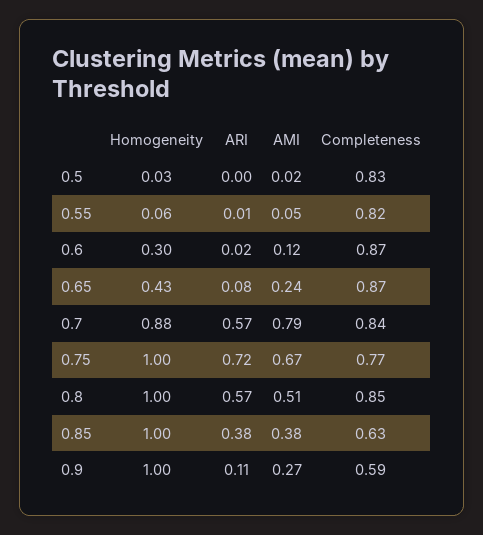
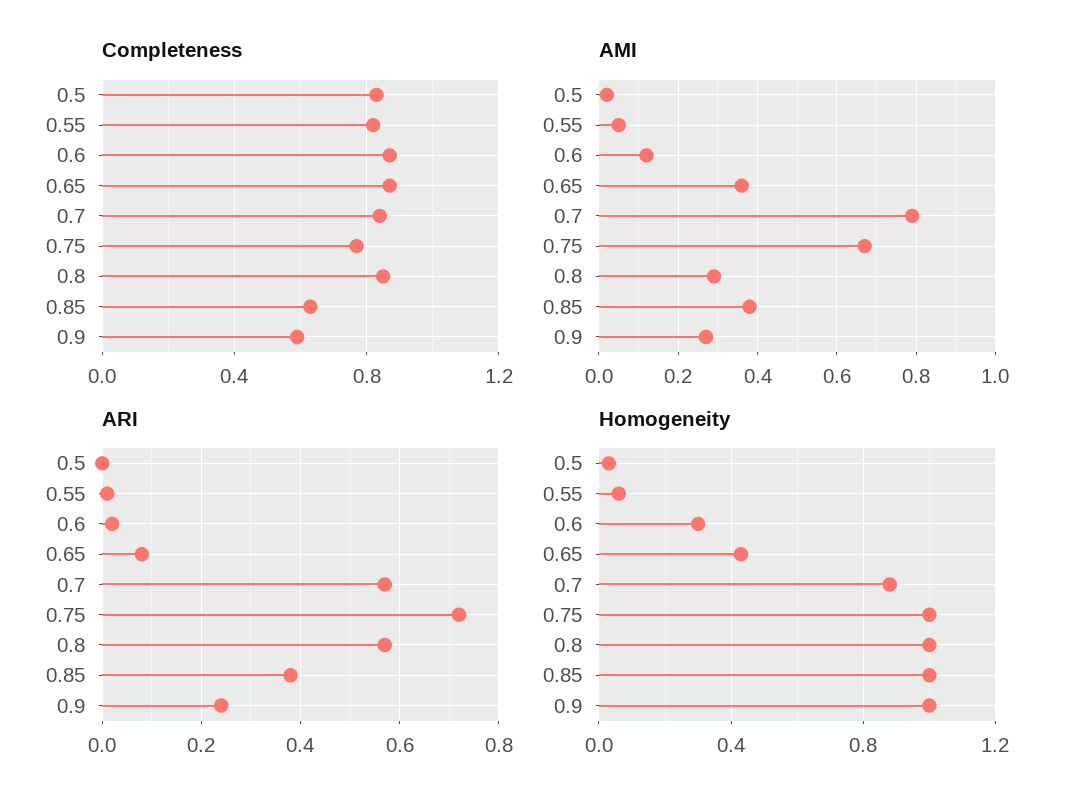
  {
    "Homogeneity": {
      "0.5": 0.03,
      "0.55": 0.06,
      "0.6": 0.3,
      "0.65": 0.43,
      "0.7": 0.88,
      "0.75": 1,
      "0.8": 1,
      "0.85": 1,
      "0.9": 1
    },
    "ARI": {
      "0.5": 0,
      "0.55": 0.01,
      "0.6": 0.02,
      "0.65": 0.08,
      "0.7": 0.57,
      "0.75": 0.72,
      "0.8": 0.57,
      "0.85": 0.38,
-     "0.9": 0.11
+     "0.9": 0.25
    },
    "AMI": {
      "0.5": 0.02,
      "0.55": 0.05,
      "0.6": 0.12,
-     "0.65": 0.24,
+     "0.65": 0.35,
      "0.7": 0.79,
      "0.75": 0.67,
-     "0.8": 0.51,
+     "0.8": 0.3,
      "0.85": 0.38,
      "0.9": 0.27
    },
    "Completeness": {
      "0.5": 0.83,
      "0.55": 0.82,
      "0.6": 0.87,
      "0.65": 0.87,
      "0.7": 0.84,
      "0.75": 0.77,
      "0.8": 0.85,
      "0.85": 0.63,
      "0.9": 0.59
    }
  }

